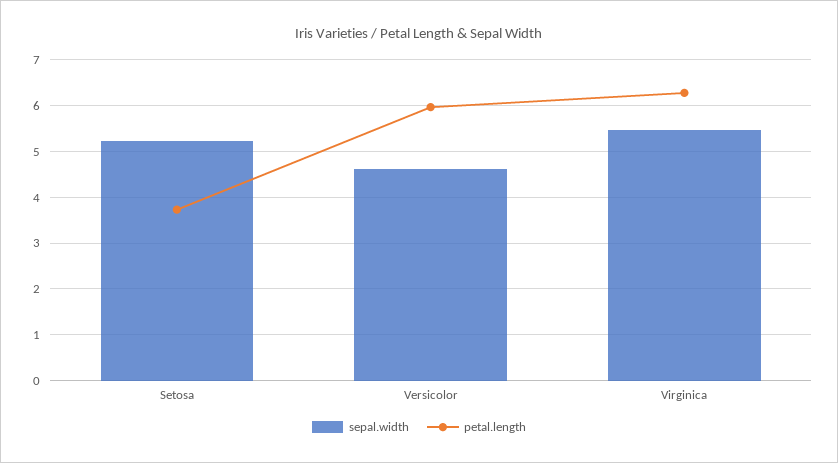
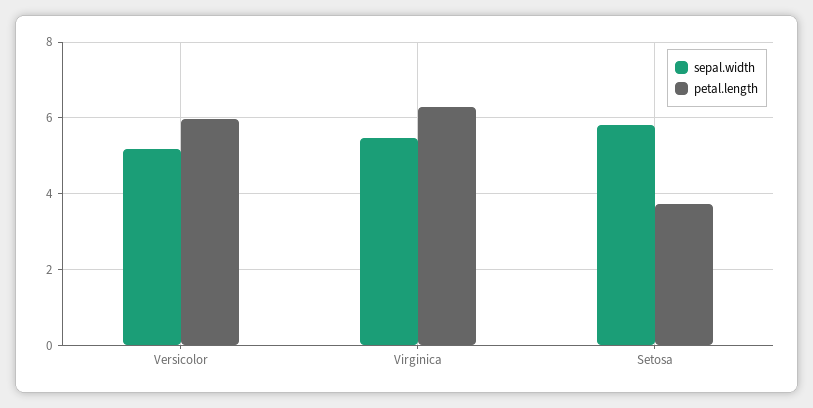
  {
    "sepal.width": {
-     "Setosa": 5.2,
+     "Setosa": 5.8,
-     "Versicolor": 4.6,
+     "Versicolor": 5.2,
      "Virginica": 5.4
    },
    "petal.length": {
      "Setosa": 3.8,
      "Versicolor": 6,
      "Virginica": 6.2
    }
  }

